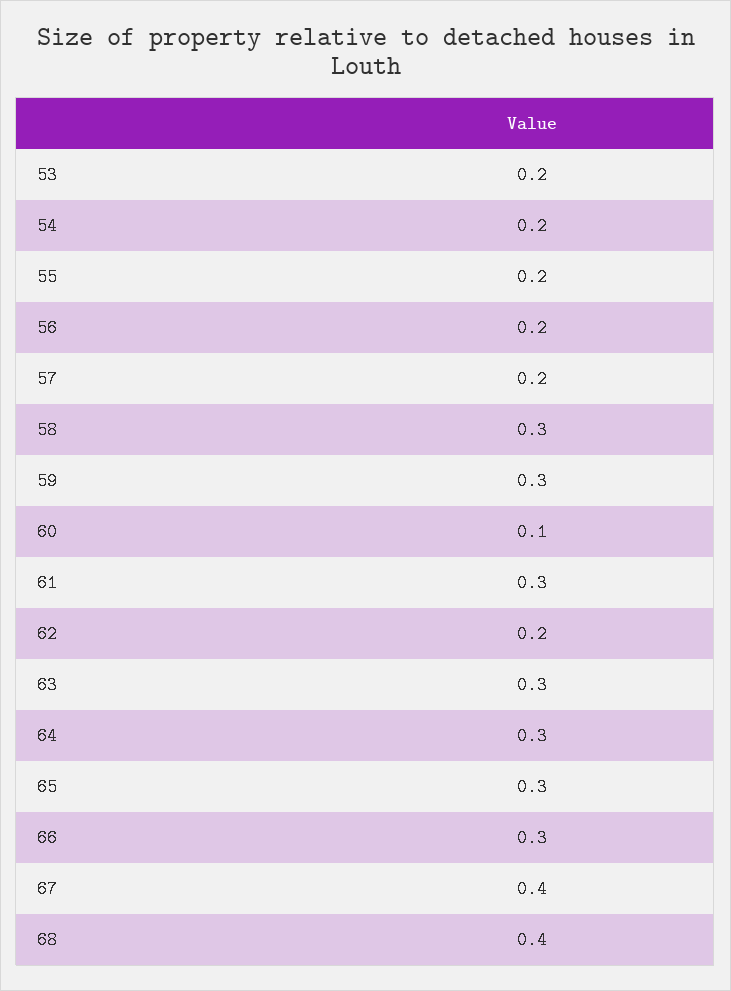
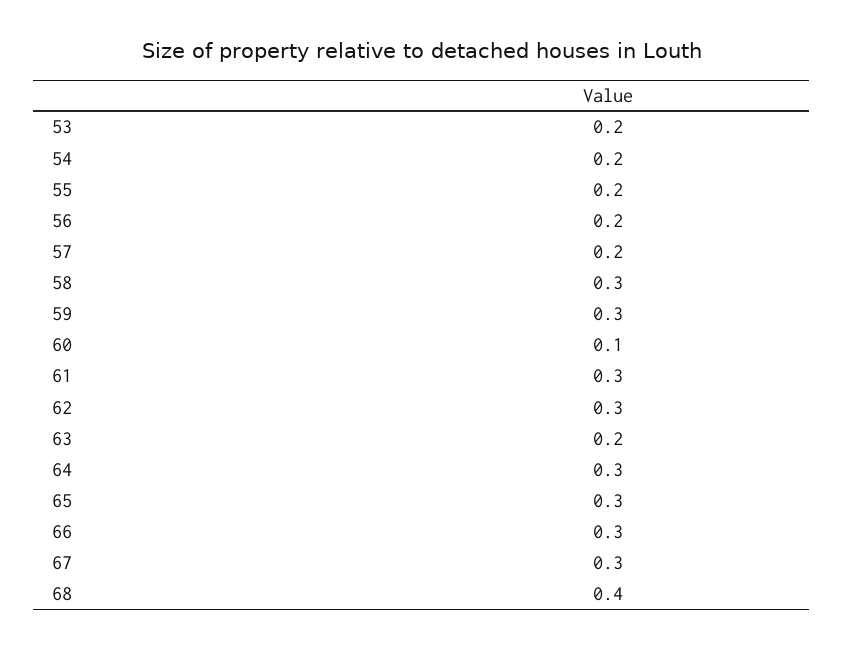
  {
    "53": 0.2,
    "54": 0.2,
    "55": 0.2,
    "56": 0.2,
    "57": 0.2,
    "58": 0.3,
    "59": 0.3,
    "60": 0.1,
    "61": 0.3,
-   "62": 0.2,
+   "62": 0.3,
-   "63": 0.3,
+   "63": 0.2,
    "64": 0.3,
    "65": 0.3,
    "66": 0.3,
-   "67": 0.4,
+   "67": 0.3,
    "68": 0.4
  }

